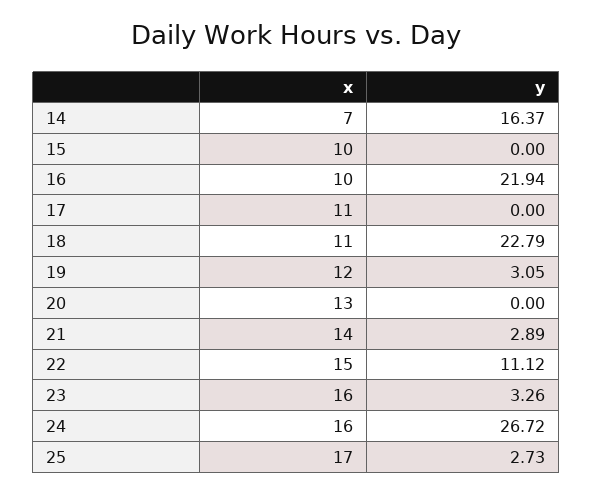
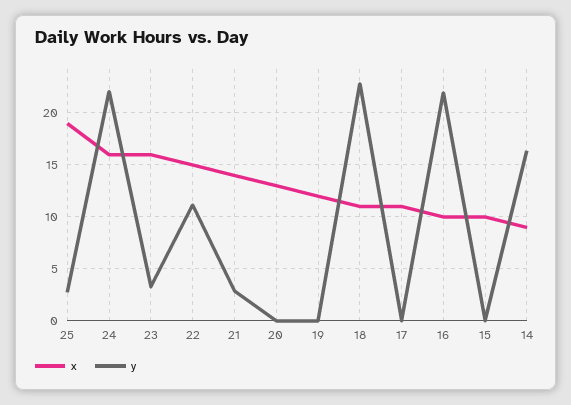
  {
    "x": {
-     "14": 7,
+     "14": 9,
      "15": 10,
      "16": 10,
      "17": 11,
      "18": 11,
      "19": 12,
      "20": 13,
      "21": 14,
      "22": 15,
      "23": 16,
      "24": 16,
-     "25": 17
+     "25": 19
    },
    "y": {
      "14": 16.37,
      "15": 0,
      "16": 21.94,
      "17": 0,
      "18": 22.79,
-     "19": 3.05,
+     "19": 0,
      "20": 0,
      "21": 2.89,
      "22": 11.12,
      "23": 3.26,
-     "24": 26.72,
+     "24": 22,
      "25": 2.73
    }
  }

